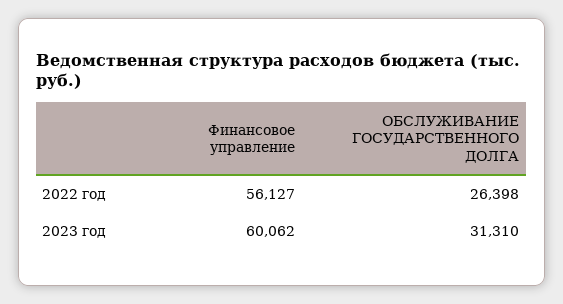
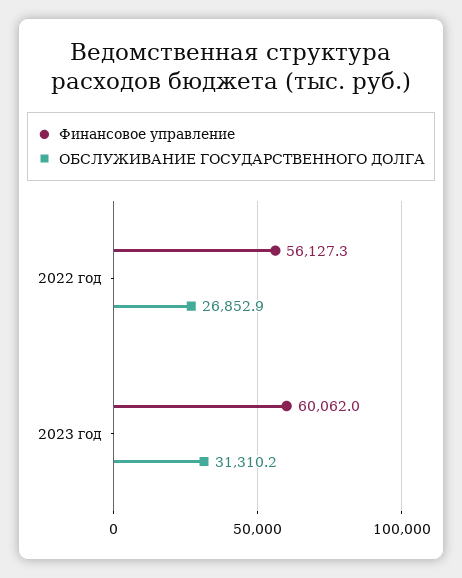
  {
    "Финансовое управление": {
      "2022 год": 56127.3,
      "2023 год": 60062
    },
    "ОБСЛУЖИВАНИЕ ГОСУДАРСТВЕННОГО ДОЛГА": {
-     "2022 год": 26398,
+     "2022 год": 26852.9,
      "2023 год": 31310.2
    }
  }

